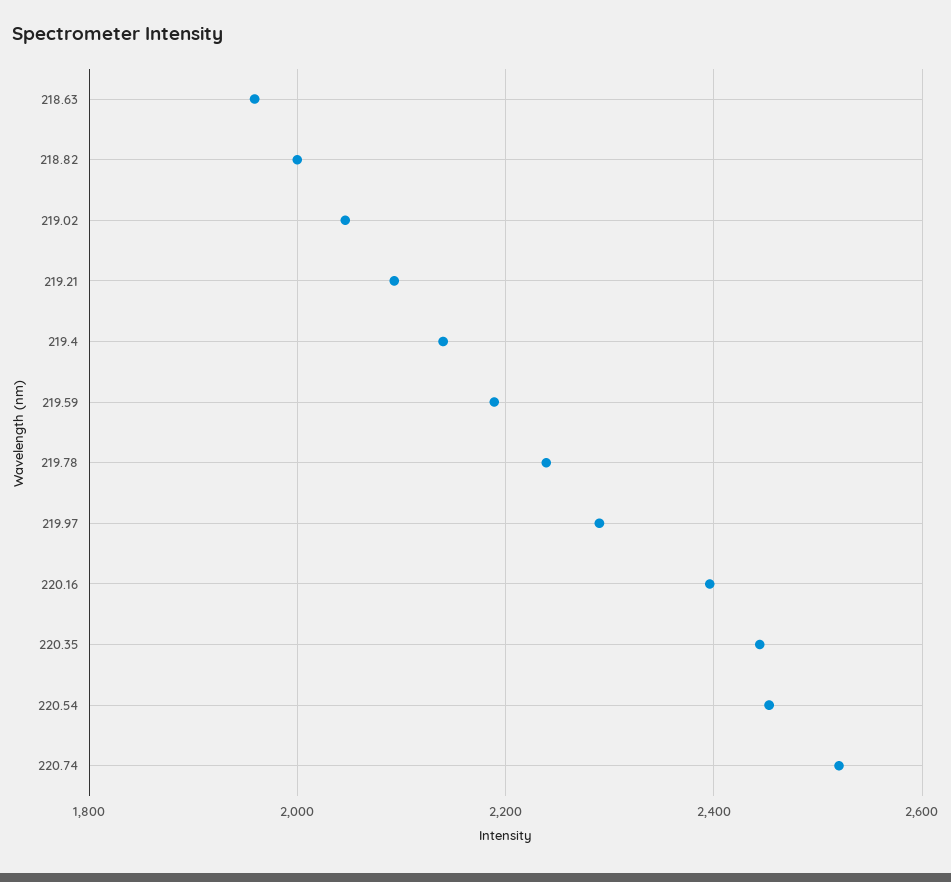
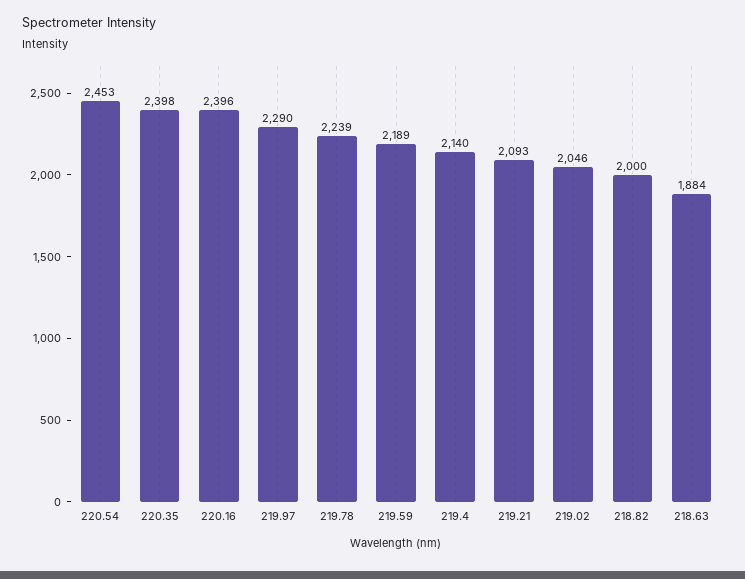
  {
-   "218.63": 1960,
+   "218.63": 1884,
    "218.82": 2000,
    "219.02": 2046,
    "219.21": 2093,
    "219.4": 2140,
    "219.59": 2189,
    "219.78": 2239,
    "219.97": 2290,
    "220.16": 2396,
-   "220.35": 2440,
+   "220.35": 2398,
-   "220.54": 2453,
+   "220.54": 2453
-   "220.74": 2520
  }

